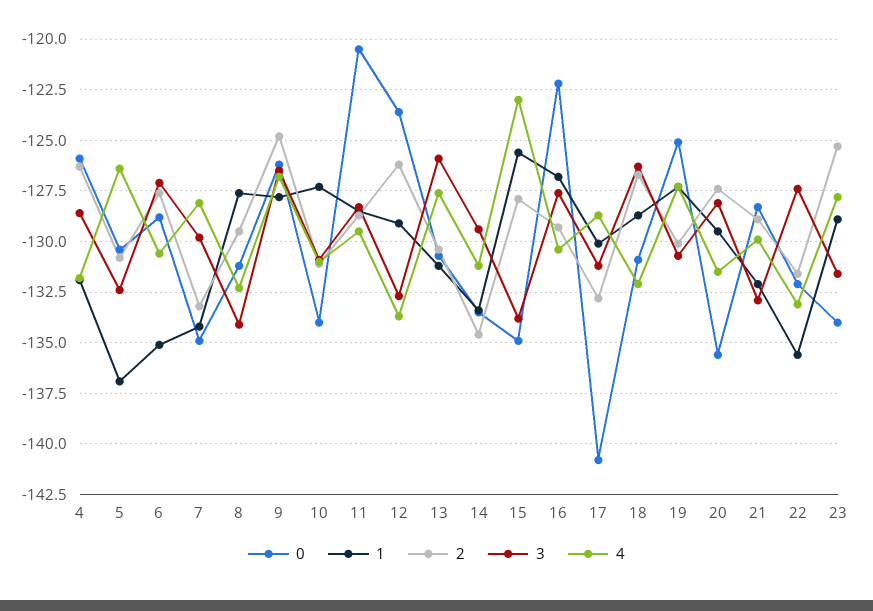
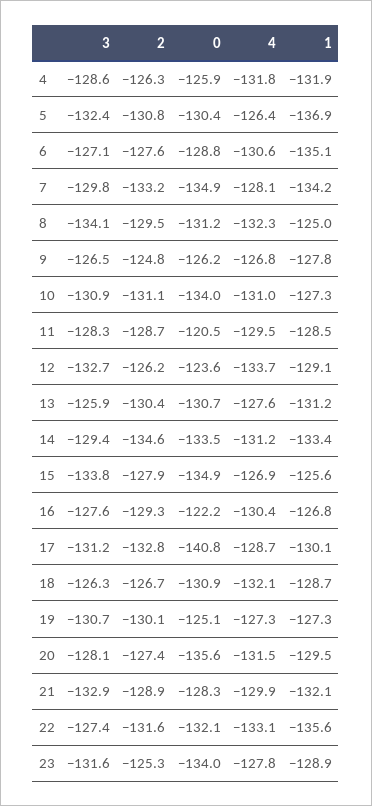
  {
    "0": {
      "4": -125.9,
      "5": -130.4,
      "6": -128.8,
      "7": -134.9,
      "8": -131.2,
      "9": -126.2,
      "10": -134,
      "11": -120.5,
      "12": -123.6,
      "13": -130.7,
      "14": -133.5,
      "15": -134.9,
      "16": -122.2,
      "17": -140.8,
      "18": -130.9,
      "19": -125.1,
      "20": -135.6,
      "21": -128.3,
      "22": -132.1,
      "23": -134
    },
    "1": {
      "4": -131.9,
      "5": -136.9,
      "6": -135.1,
      "7": -134.2,
-     "8": -127.5,
+     "8": -125,
      "9": -127.8,
      "10": -127.3,
      "11": -128.5,
      "12": -129.1,
      "13": -131.2,
      "14": -133.4,
      "15": -125.6,
      "16": -126.8,
      "17": -130.1,
      "18": -128.7,
      "19": -127.3,
      "20": -129.5,
      "21": -132.1,
      "22": -135.6,
      "23": -128.9
    },
    "2": {
      "4": -126.3,
      "5": -130.8,
      "6": -127.6,
      "7": -133.2,
      "8": -129.5,
      "9": -124.8,
      "10": -131.1,
      "11": -128.7,
      "12": -126.2,
      "13": -130.4,
      "14": -134.6,
      "15": -127.9,
      "16": -129.3,
      "17": -132.8,
      "18": -126.7,
      "19": -130.1,
      "20": -127.4,
      "21": -128.9,
      "22": -131.6,
      "23": -125.3
    },
    "3": {
      "4": -128.6,
      "5": -132.4,
      "6": -127.1,
      "7": -129.8,
      "8": -134.1,
      "9": -126.5,
      "10": -130.9,
      "11": -128.3,
      "12": -132.7,
      "13": -125.9,
      "14": -129.4,
      "15": -133.8,
      "16": -127.6,
      "17": -131.2,
      "18": -126.3,
      "19": -130.7,
      "20": -128.1,
      "21": -132.9,
      "22": -127.4,
      "23": -131.6
    },
    "4": {
      "4": -131.8,
      "5": -126.4,
      "6": -130.6,
      "7": -128.1,
      "8": -132.3,
      "9": -126.8,
      "10": -131,
      "11": -129.5,
      "12": -133.7,
      "13": -127.6,
      "14": -131.2,
-     "15": -123,
+     "15": -126.9,
      "16": -130.4,
      "17": -128.7,
      "18": -132.1,
      "19": -127.3,
      "20": -131.5,
      "21": -129.9,
      "22": -133.1,
      "23": -127.8
    }
  }

